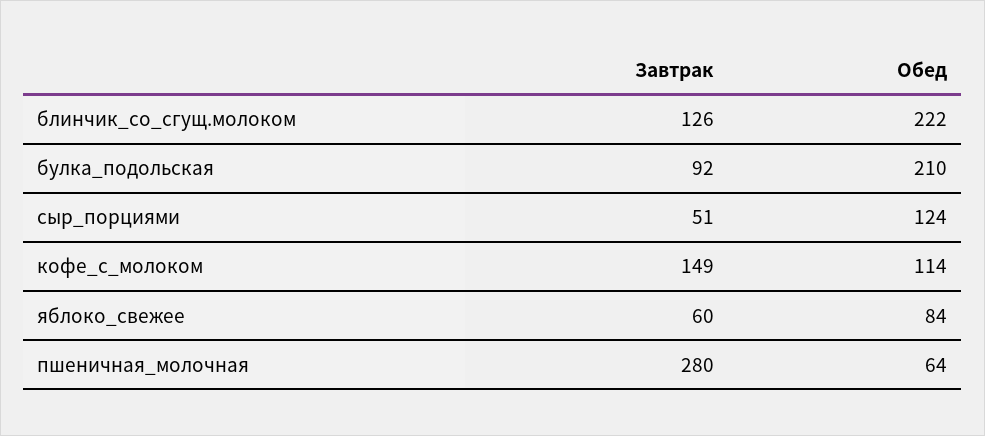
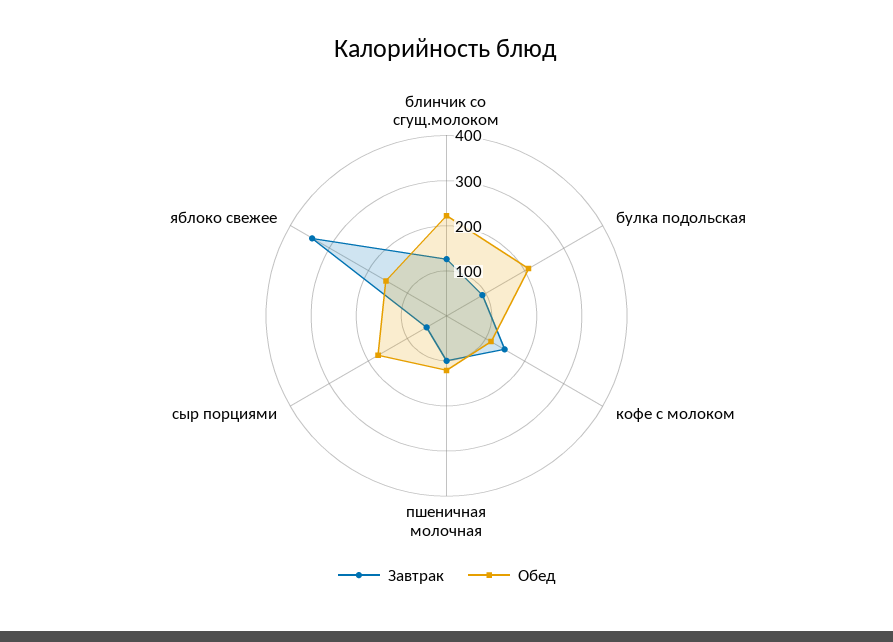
  {
    "Завтрак": {
      "блинчик_со_сгущ.молоком": 126,
      "булка_подольская": 92,
      "сыр_порциями": 51,
      "кофе_с_молоком": 149,
-     "яблоко_свежее": 60,
+     "яблоко_свежее": 340,
-     "пшеничная_молочная": 280
+     "пшеничная_молочная": 100
    },
    "Обед": {
      "блинчик_со_сгущ.молоком": 222,
      "булка_подольская": 210,
-     "сыр_порциями": 124,
+     "сыр_порциями": 180,
      "кофе_с_молоком": 114,
-     "яблоко_свежее": 84,
+     "яблоко_свежее": 160,
-     "пшеничная_молочная": 64
+     "пшеничная_молочная": 120
    }
  }

